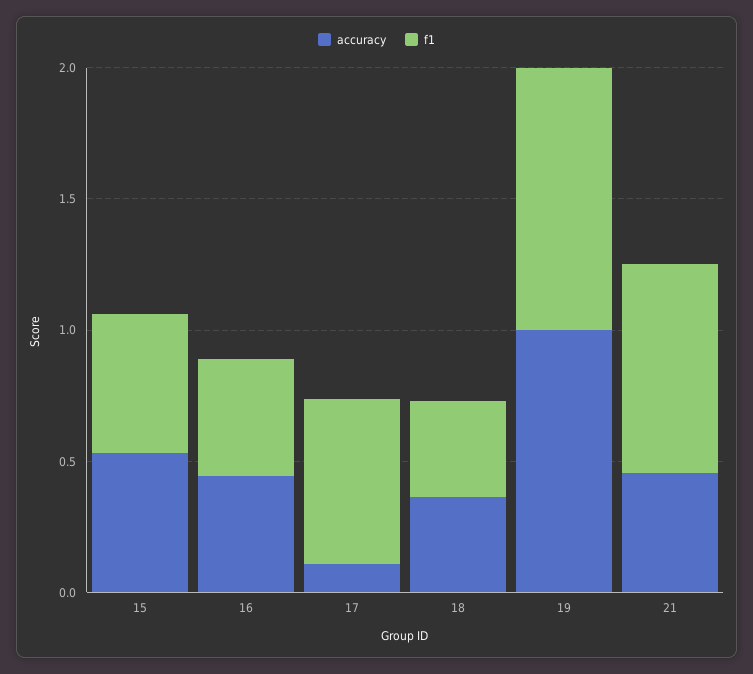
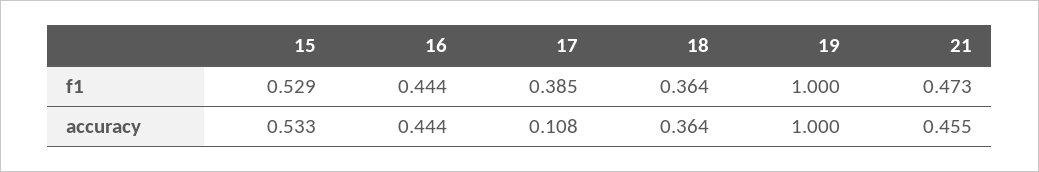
  {
    "accuracy": {
      "15": 0.533,
      "16": 0.444,
      "17": 0.108,
      "18": 0.364,
      "19": 1,
      "21": 0.455
    },
    "f1": {
      "15": 0.529,
      "16": 0.444,
-     "17": 0.6,
+     "17": 0.385,
      "18": 0.364,
      "19": 1,
-     "21": 0.8
+     "21": 0.473
    }
  }

